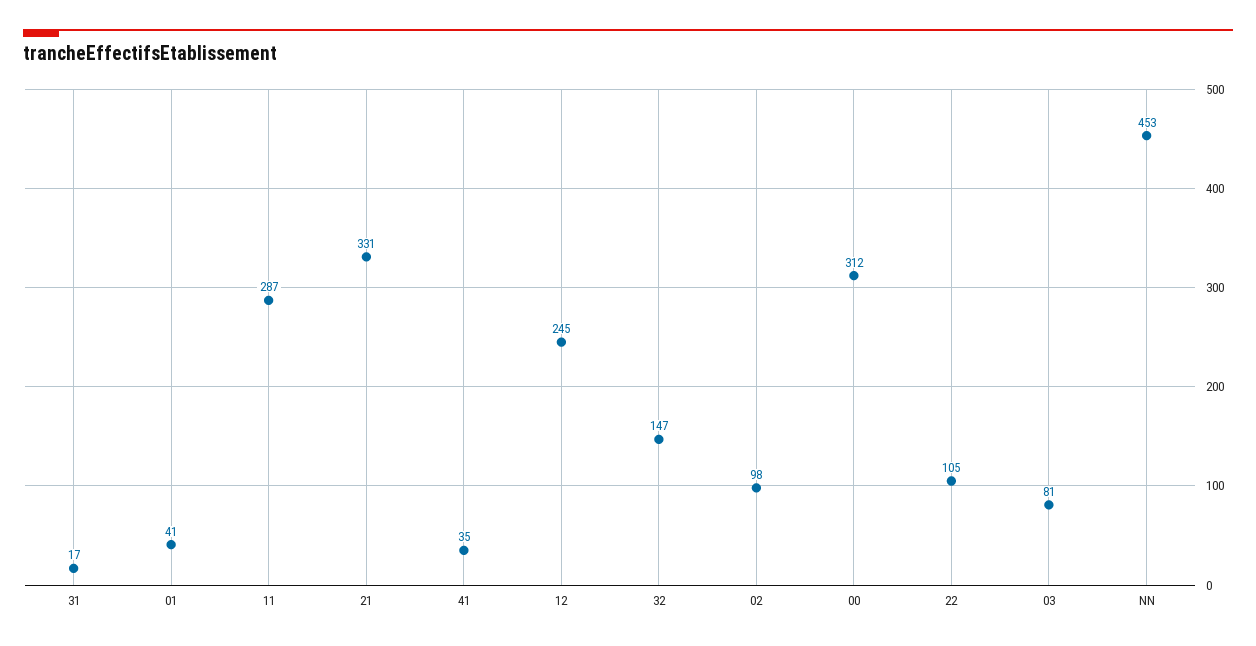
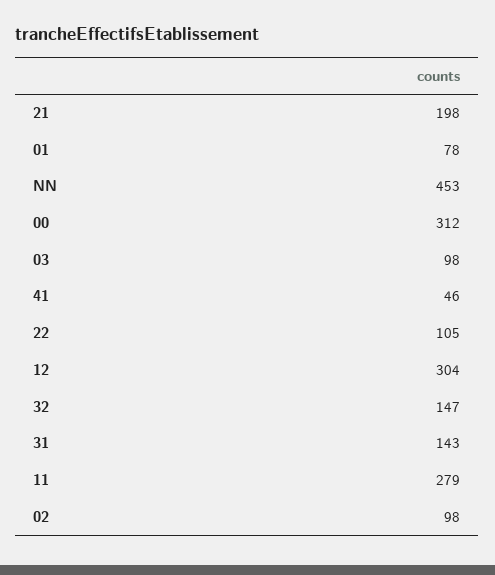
  {
-   "31": 17,
+   "31": 143,
-   "01": 41,
+   "01": 78,
-   "11": 287,
+   "11": 279,
-   "21": 331,
+   "21": 198,
-   "41": 35,
+   "41": 46,
-   "12": 245,
+   "12": 304,
    "32": 147,
    "02": 98,
    "00": 312,
    "22": 105,
-   "03": 81,
+   "03": 98,
    "NN": 453
  }

